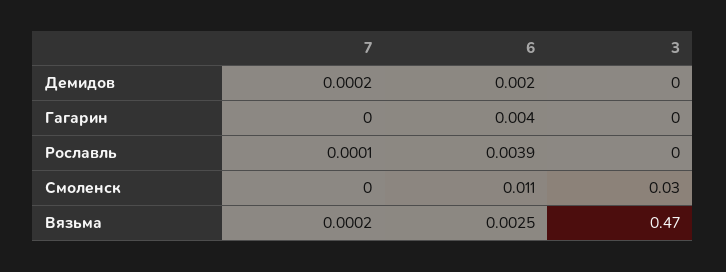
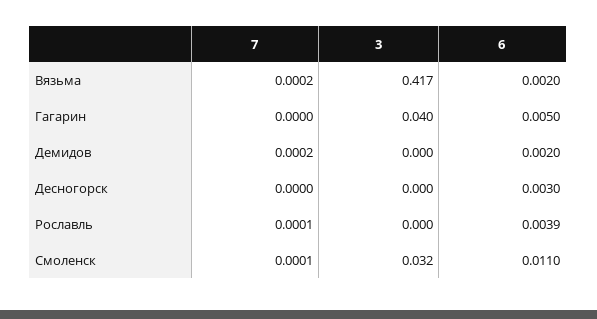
  {
    "7": {
      "Демидов": 0.0002,
      "Гагарин": 0,
      "Рославль": 0.0001,
-     "Смоленск": 0,
+     "Смоленск": 0.0001,
-     "Вязьма": 0.0002
+     "Вязьма": 0.0002,
+     "Десногорск": 0
    },
    "6": {
      "Демидов": 0.002,
-     "Гагарин": 0.004,
+     "Гагарин": 0.005,
      "Рославль": 0.0039,
      "Смоленск": 0.011,
-     "Вязьма": 0.0025
+     "Вязьма": 0.002,
+     "Десногорск": 0.003
    },
    "3": {
      "Демидов": 0,
-     "Гагарин": 0,
+     "Гагарин": 0.04,
      "Рославль": 0,
      "Смоленск": 0.032,
-     "Вязьма": 0.47
+     "Вязьма": 0.417,
+     "Десногорск": 0
    }
  }

